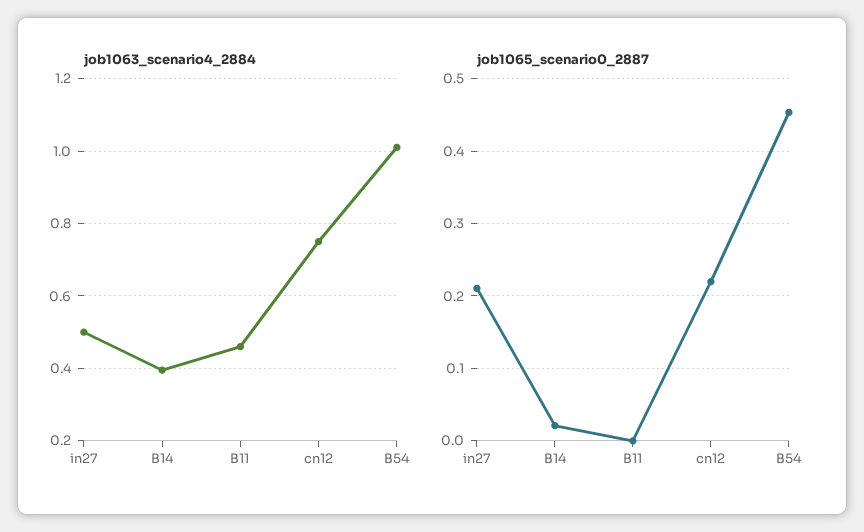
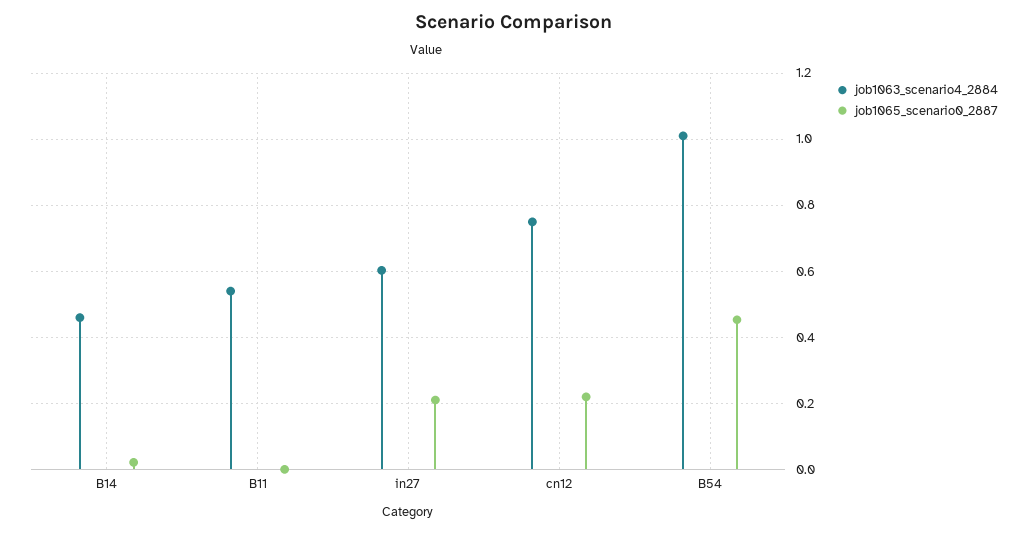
  {
    "job1063_scenario4_2884": {
-     "in27": 0.5,
+     "in27": 0.6,
-     "B14": 0.4,
+     "B14": 0.46,
-     "B11": 0.46,
+     "B11": 0.54,
      "cn12": 0.76,
      "B54": 1.02
    },
    "job1065_scenario0_2887": {
      "in27": 0.21,
      "B14": 0.02,
      "B11": 0,
      "cn12": 0.22,
      "B54": 0.45
    }
  }

